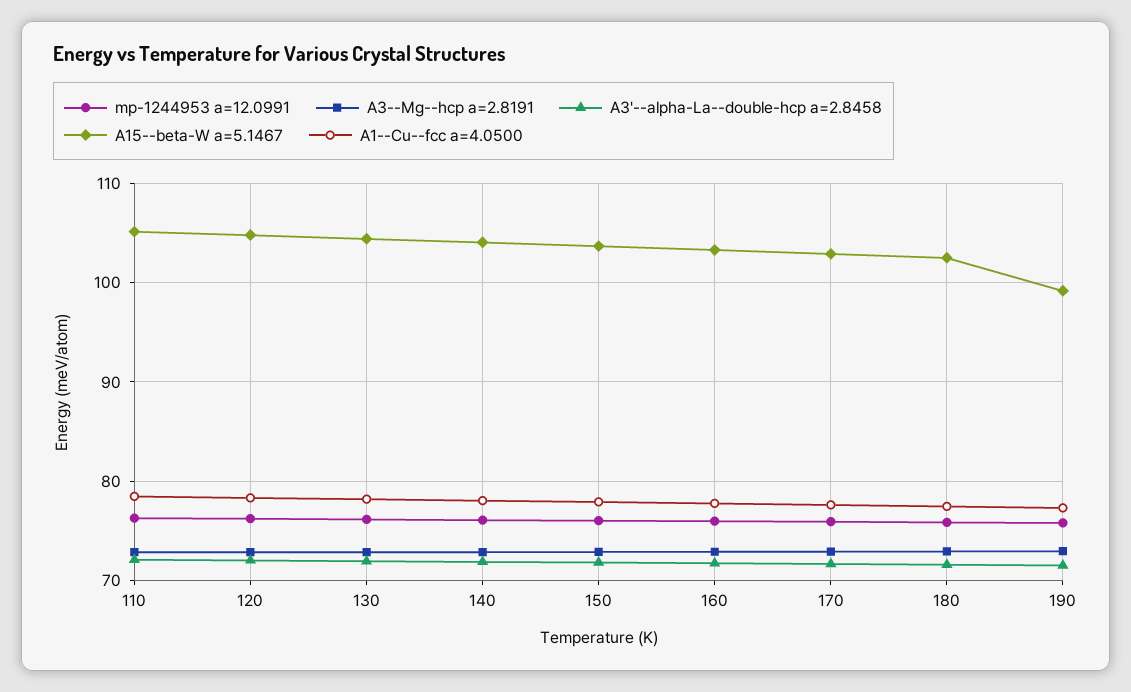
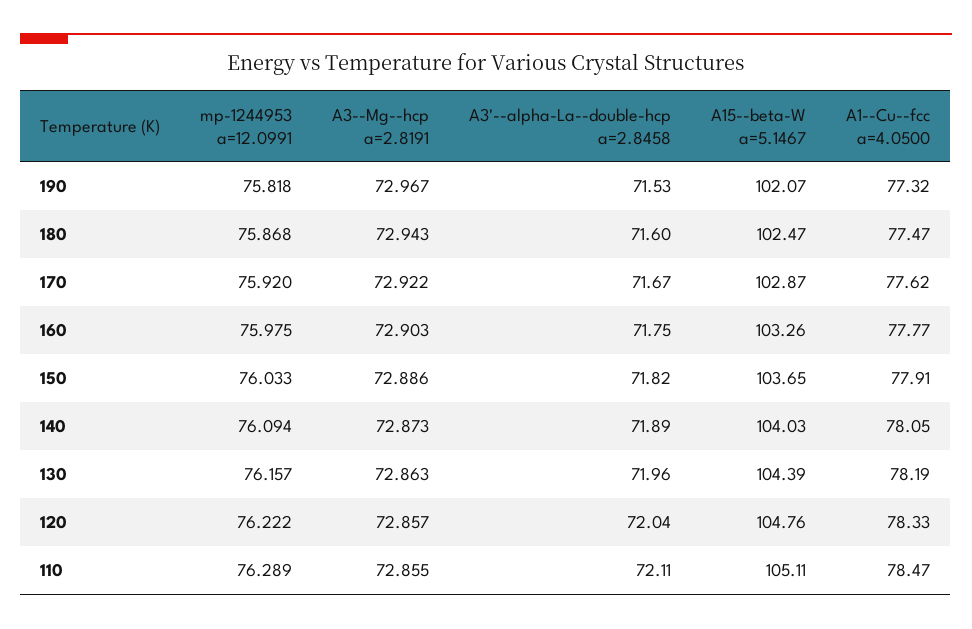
  {
    "mp-1244953 a=12.0991": {
      "110": 76.289,
      "120": 76.222,
      "130": 76.157,
      "140": 76.094,
      "150": 76.033,
      "160": 75.975,
      "170": 75.92,
      "180": 75.868,
      "190": 75.818
    },
    "A3--Mg--hcp a=2.8191": {
      "110": 72.855,
      "120": 72.857,
      "130": 72.863,
      "140": 72.873,
      "150": 72.886,
      "160": 72.903,
      "170": 72.922,
      "180": 72.943,
      "190": 72.967
    },
    "A3'--alpha-La--double-hcp a=2.8458": {
      "110": 72.11,
      "120": 72.04,
      "130": 71.96,
      "140": 71.89,
      "150": 71.82,
      "160": 71.75,
      "170": 71.67,
      "180": 71.6,
      "190": 71.53
    },
    "A15--beta-W a=5.1467": {
      "110": 105.11,
      "120": 104.76,
      "130": 104.39,
      "140": 104.03,
      "150": 103.65,
      "160": 103.26,
      "170": 102.87,
      "180": 102.47,
-     "190": 99
+     "190": 102.07
    },
    "A1--Cu--fcc a=4.0500": {
      "110": 78.47,
      "120": 78.33,
      "130": 78.19,
      "140": 78.05,
      "150": 77.91,
      "160": 77.77,
      "170": 77.62,
      "180": 77.47,
      "190": 77.32
    }
  }

